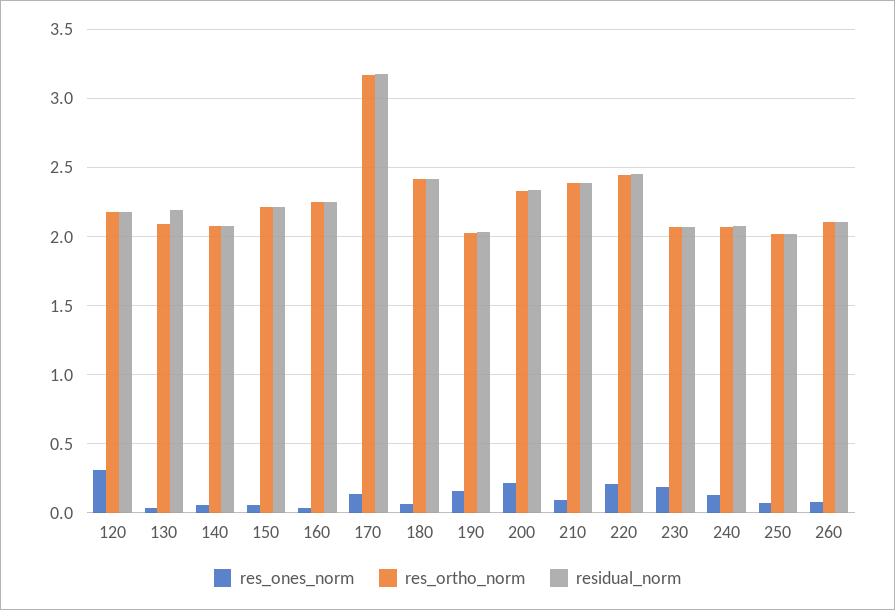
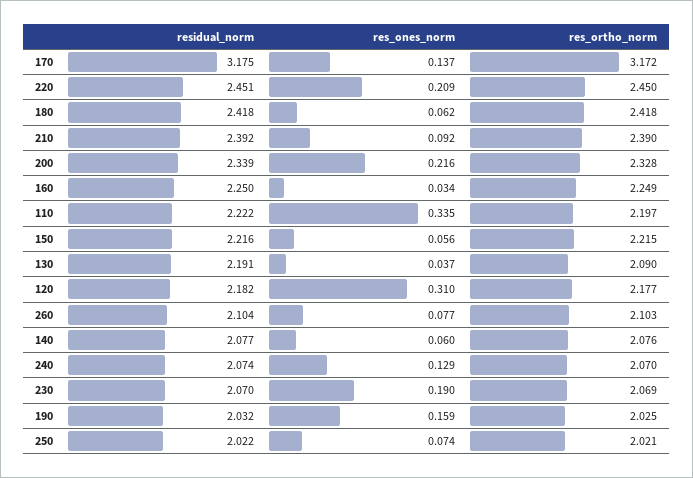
  {
    "res_ones_norm": {
      "120": 0.31,
      "130": 0.037,
      "140": 0.06,
      "150": 0.056,
      "160": 0.034,
      "170": 0.137,
      "180": 0.062,
      "190": 0.159,
      "200": 0.216,
      "210": 0.092,
      "220": 0.209,
      "230": 0.19,
      "240": 0.129,
      "250": 0.074,
-     "260": 0.077
+     "260": 0.077,
+     "110": 0.335
    },
    "res_ortho_norm": {
      "120": 2.177,
      "130": 2.09,
      "140": 2.076,
      "150": 2.215,
      "160": 2.249,
      "170": 3.172,
      "180": 2.418,
      "190": 2.025,
      "200": 2.328,
      "210": 2.39,
      "220": 2.45,
      "230": 2.069,
      "240": 2.07,
      "250": 2.021,
-     "260": 2.103
+     "260": 2.103,
+     "110": 2.197
    },
    "residual_norm": {
      "120": 2.182,
      "130": 2.191,
      "140": 2.077,
      "150": 2.216,
      "160": 2.25,
      "170": 3.175,
      "180": 2.418,
      "190": 2.032,
      "200": 2.339,
      "210": 2.392,
      "220": 2.451,
      "230": 2.07,
      "240": 2.074,
      "250": 2.022,
-     "260": 2.104
+     "260": 2.104,
+     "110": 2.222
    }
  }

